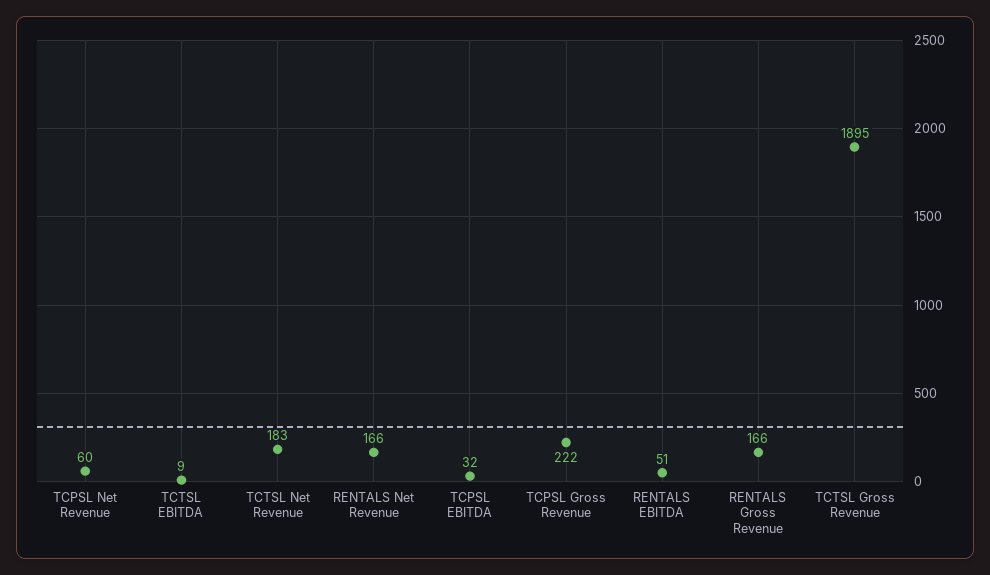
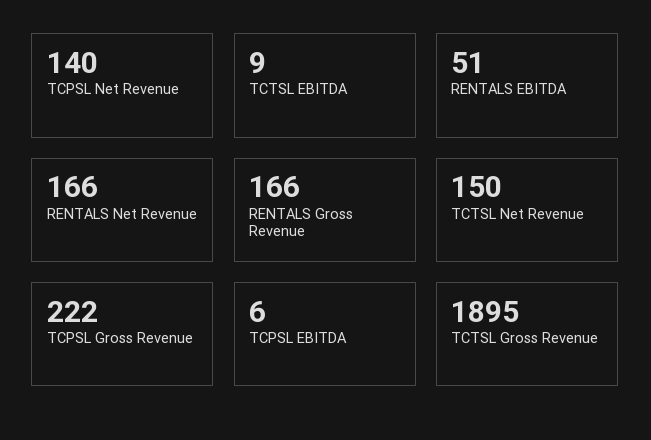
  {
-   "TCPSL Net Revenue": 60,
+   "TCPSL Net Revenue": 140,
    "TCTSL EBITDA": 9,
-   "TCTSL Net Revenue": 183,
+   "TCTSL Net Revenue": 150,
    "RENTALS Net Revenue": 166,
-   "TCPSL EBITDA": 32,
+   "TCPSL EBITDA": 6,
    "TCPSL Gross Revenue": 222,
    "RENTALS EBITDA": 51,
    "RENTALS Gross Revenue": 166,
    "TCTSL Gross Revenue": 1895
  }

